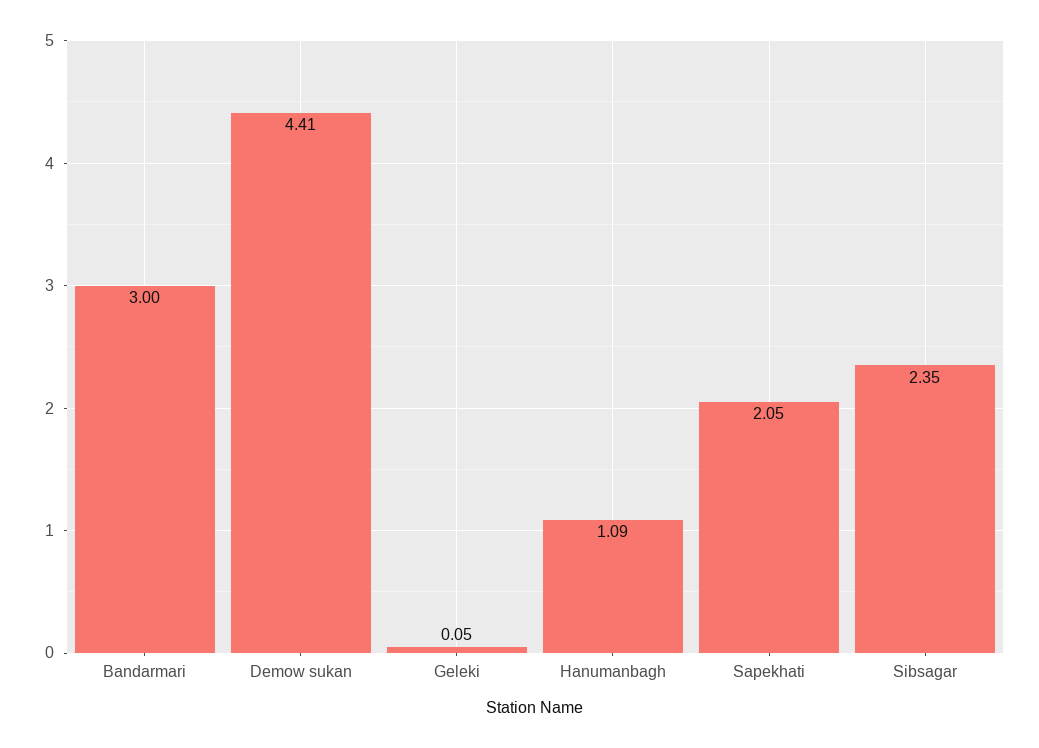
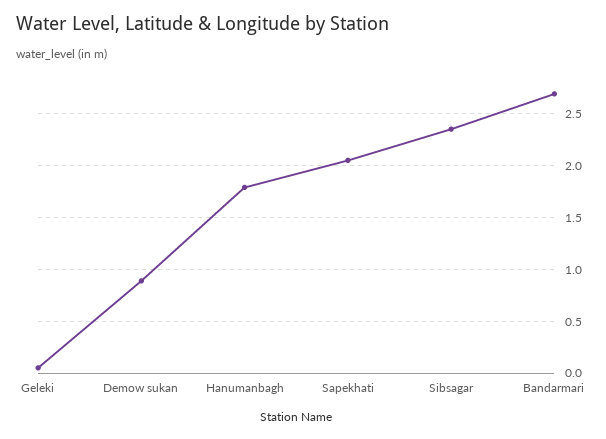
  {
-   "Bandarmari": 3,
+   "Bandarmari": 2.7,
-   "Demow sukan": 4.41,
+   "Demow sukan": 0.9,
    "Geleki": 0.05,
-   "Hanumanbagh": 1.09,
+   "Hanumanbagh": 1.8,
    "Sapekhati": 2.05,
    "Sibsagar": 2.35
  }

